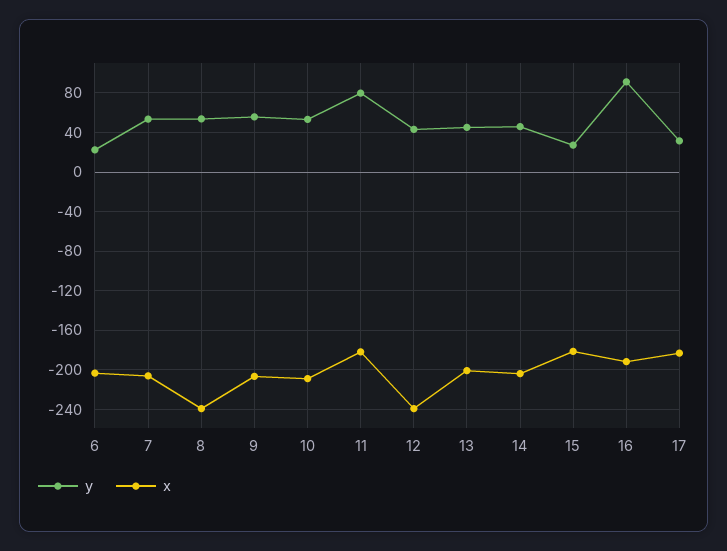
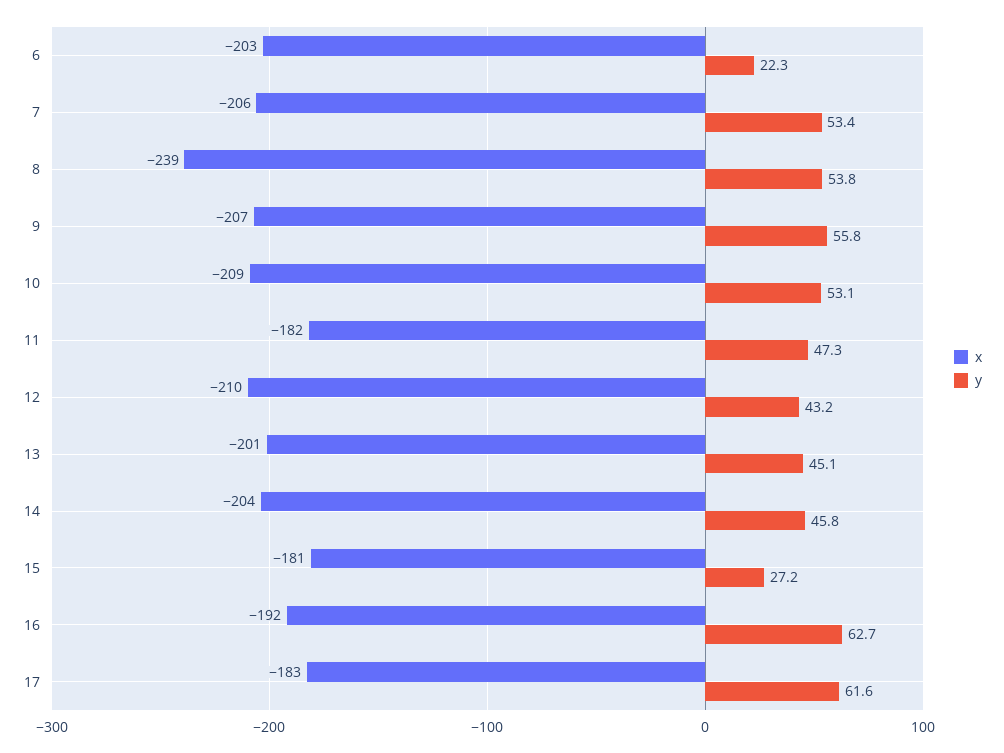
  {
    "y": {
      "6": 22.3,
      "7": 53.4,
      "8": 53.8,
      "9": 55.8,
      "10": 53.1,
-     "11": 80,
+     "11": 47.3,
      "12": 43.2,
      "13": 45.1,
      "14": 45.8,
      "15": 27.2,
-     "16": 90,
+     "16": 62.7,
-     "17": 30
+     "17": 61.6
    },
    "x": {
      "6": -203,
      "7": -206,
      "8": -239,
      "9": -207,
      "10": -209,
      "11": -182,
-     "12": -240,
+     "12": -210,
      "13": -201,
      "14": -204,
      "15": -181,
      "16": -192,
      "17": -183
    }
  }

